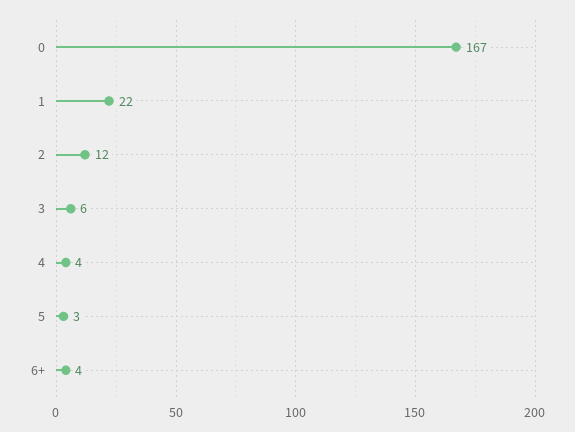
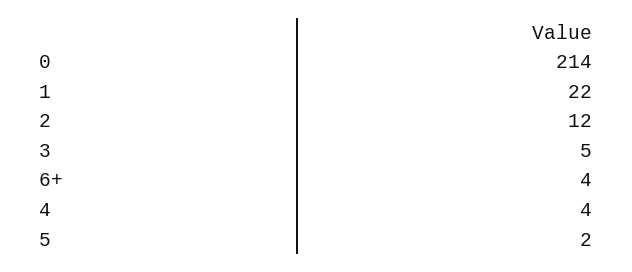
  {
-   "0": 167,
+   "0": 214,
    "1": 22,
    "2": 12,
-   "3": 6,
+   "3": 5,
    "4": 4,
-   "5": 3,
+   "5": 2,
    "6+": 4
  }

